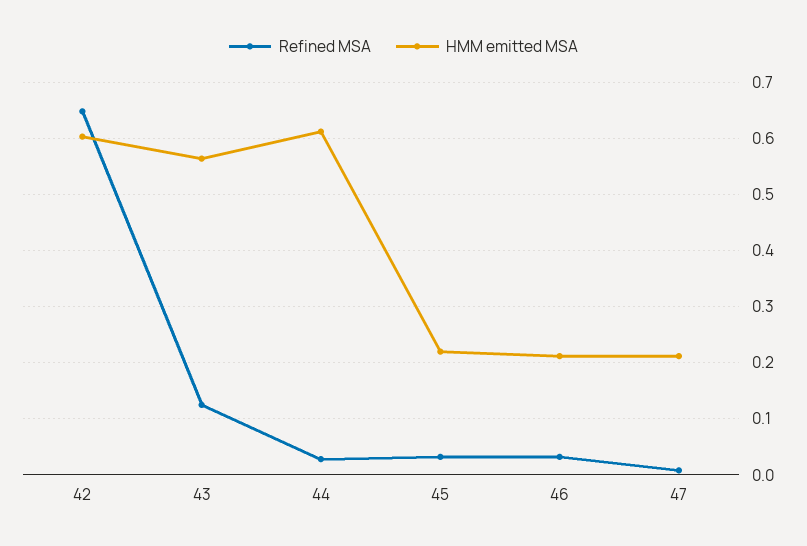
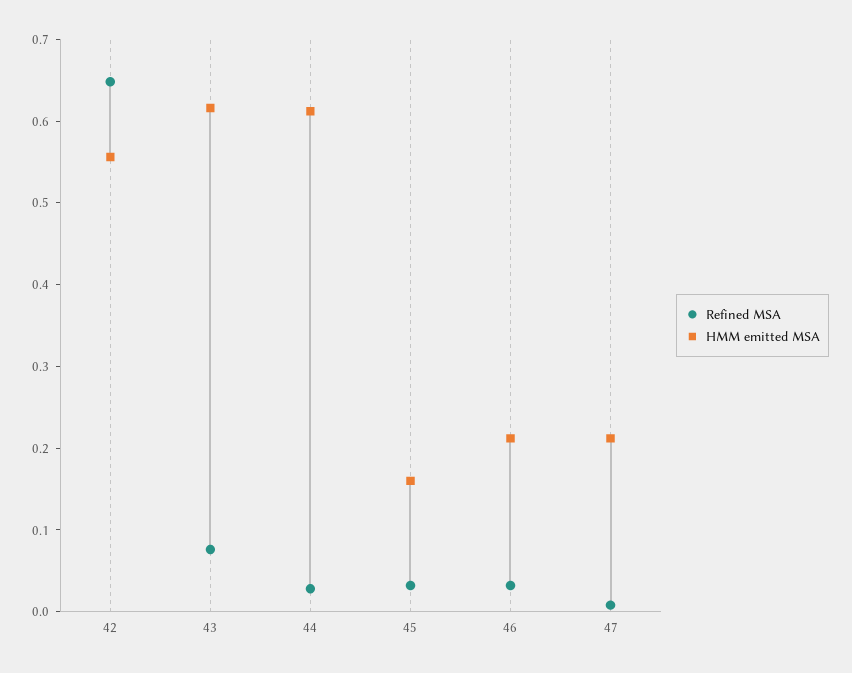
  {
    "Refined MSA": {
      "42": 0.64,
-     "43": 0.12,
+     "43": 0.08,
      "44": 0.02,
      "45": 0.04,
      "46": 0.04,
      "47": 0
    },
    "HMM emitted MSA": {
-     "42": 0.6,
+     "42": 0.56,
-     "43": 0.56,
+     "43": 0.62,
      "44": 0.62,
-     "45": 0.22,
+     "45": 0.16,
      "46": 0.22,
      "47": 0.22
    }
  }

